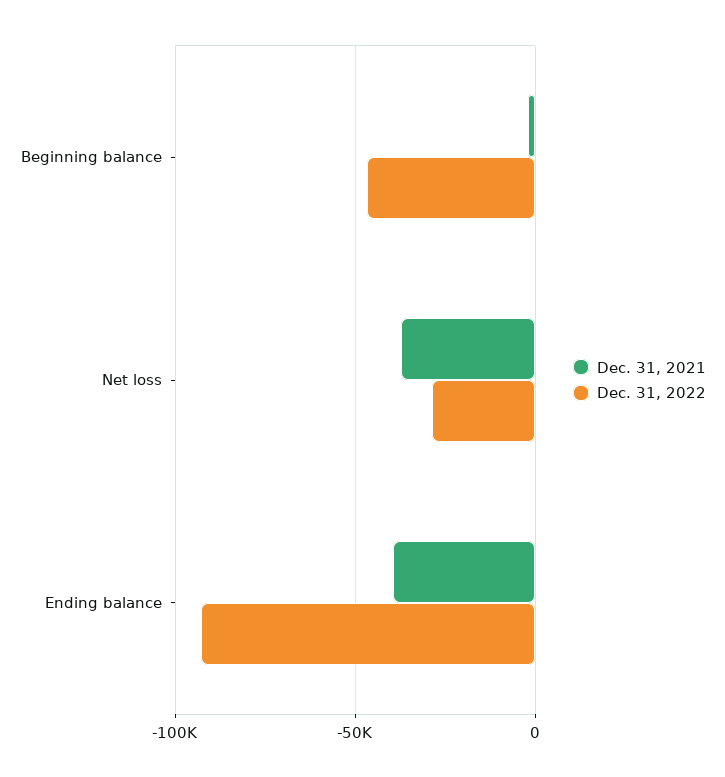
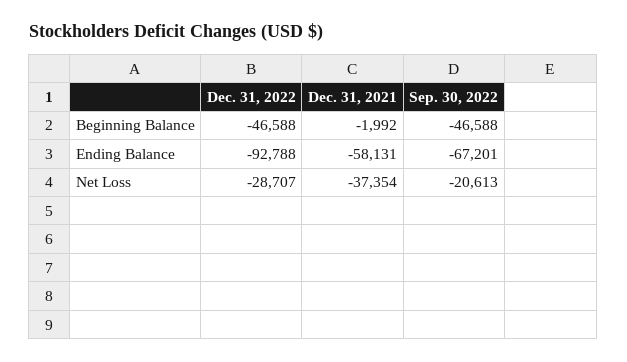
  {
    "Dec. 31, 2021": {
      "Beginning balance": -1992,
      "Net loss": -37354,
-     "Ending balance": -40000
+     "Ending balance": -58131
    },
    "Dec. 31, 2022": {
      "Beginning balance": -46588,
      "Net loss": -28707,
      "Ending balance": -92788
-   }
+   },
+   "Sep. 30, 2022": {
+     "Beginning balance": -46588,
+     "Ending balance": -67201,
+     "Net loss": -20613
+   }
  }

